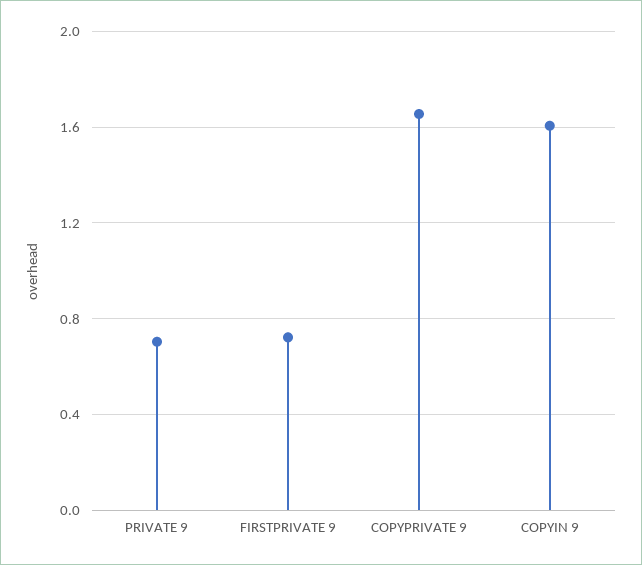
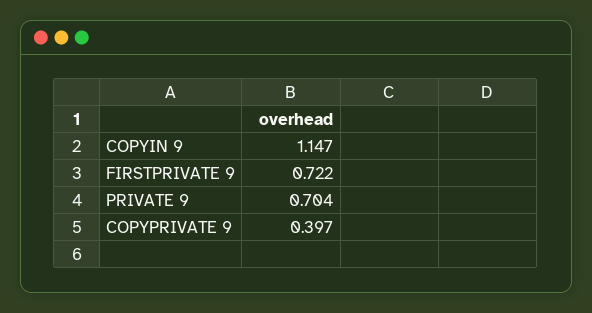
  {
    "PRIVATE 9": 0.704,
    "FIRSTPRIVATE 9": 0.722,
-   "COPYPRIVATE 9": 1.65,
+   "COPYPRIVATE 9": 0.397,
-   "COPYIN 9": 1.6
+   "COPYIN 9": 1.147
  }

